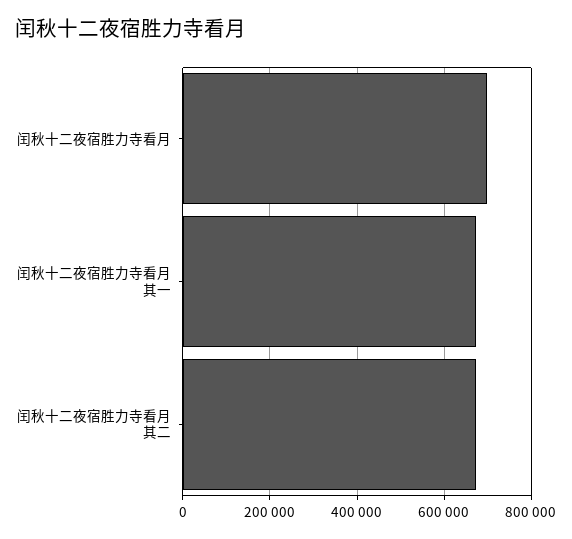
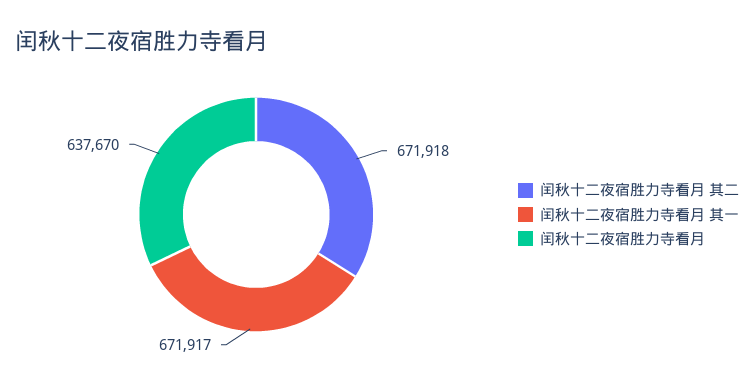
  {
-   "闰秋十二夜宿胜力寺看月": 700000,
+   "闰秋十二夜宿胜力寺看月": 637670,
    "闰秋十二夜宿胜力寺看月 其一": 671917,
    "闰秋十二夜宿胜力寺看月 其二": 671918
  }

